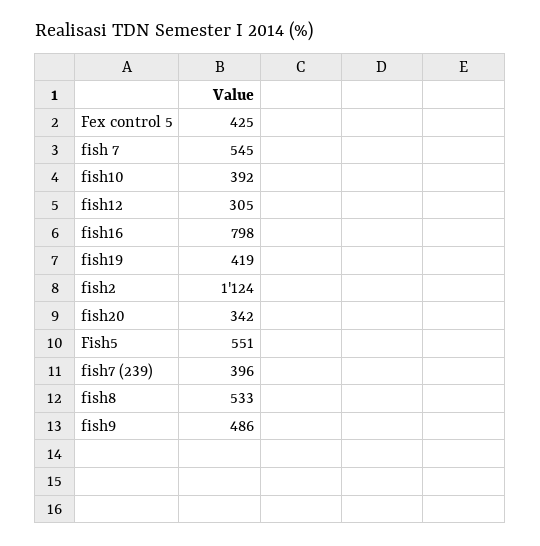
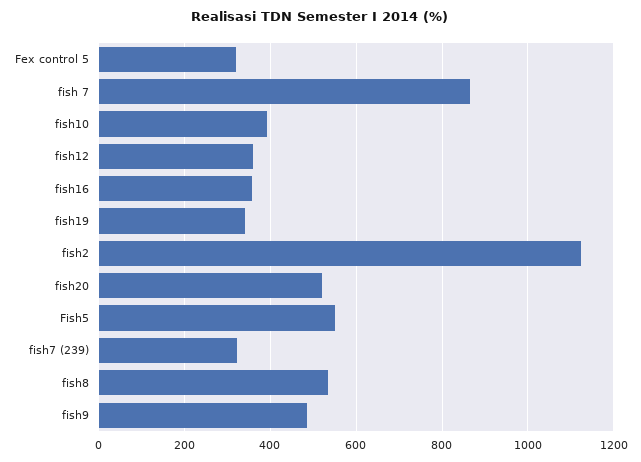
  {
-   "Fex control 5": 425,
+   "Fex control 5": 320,
-   "fish 7": 545,
+   "fish 7": 860,
    "fish10": 392,
-   "fish12": 305,
+   "fish12": 360,
-   "fish16": 798,
+   "fish16": 360,
-   "fish19": 419,
+   "fish19": 340,
    "fish2": 1124,
-   "fish20": 342,
+   "fish20": 520,
    "Fish5": 551,
-   "fish7 (239)": 396,
+   "fish7 (239)": 320,
    "fish8": 533,
    "fish9": 486
  }

